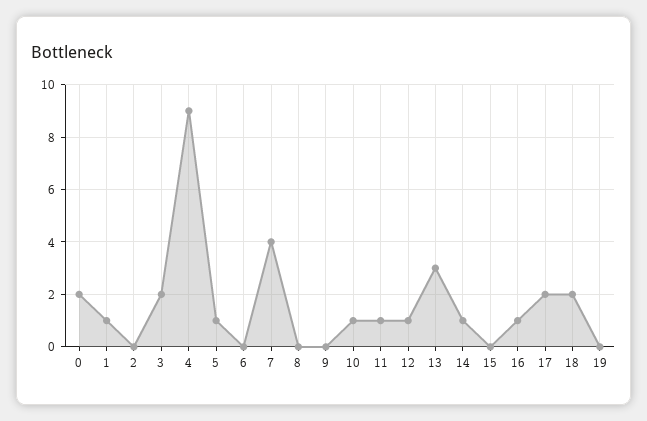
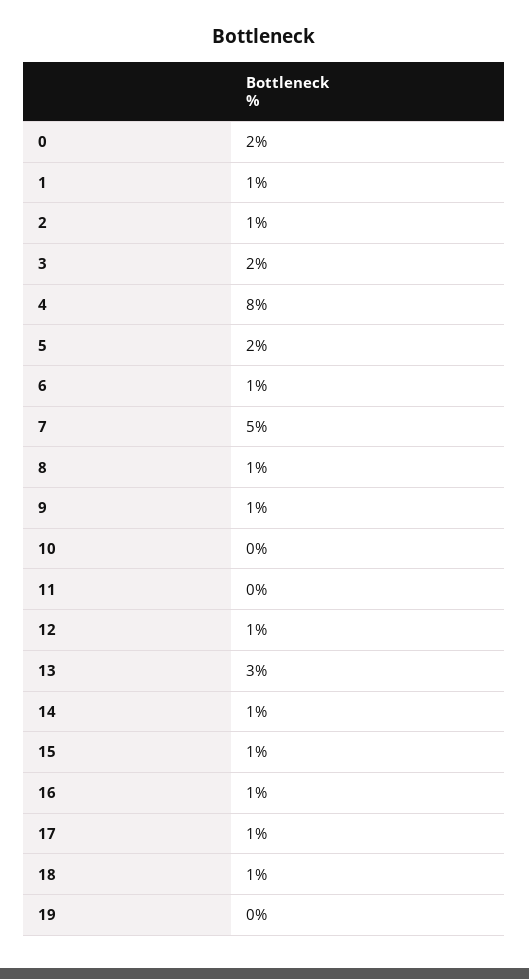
  {
    "0": 2,
    "1": 1,
-   "2": 0,
+   "2": 1,
    "3": 2,
-   "4": 9,
+   "4": 8,
-   "5": 1,
+   "5": 2,
-   "6": 0,
+   "6": 1,
-   "7": 4,
+   "7": 5,
-   "8": 0,
+   "8": 1,
-   "9": 0,
+   "9": 1,
-   "10": 1,
+   "10": 0,
-   "11": 1,
+   "11": 0,
    "12": 1,
    "13": 3,
    "14": 1,
-   "15": 0,
+   "15": 1,
    "16": 1,
-   "17": 2,
+   "17": 1,
-   "18": 2,
+   "18": 1,
    "19": 0
  }

